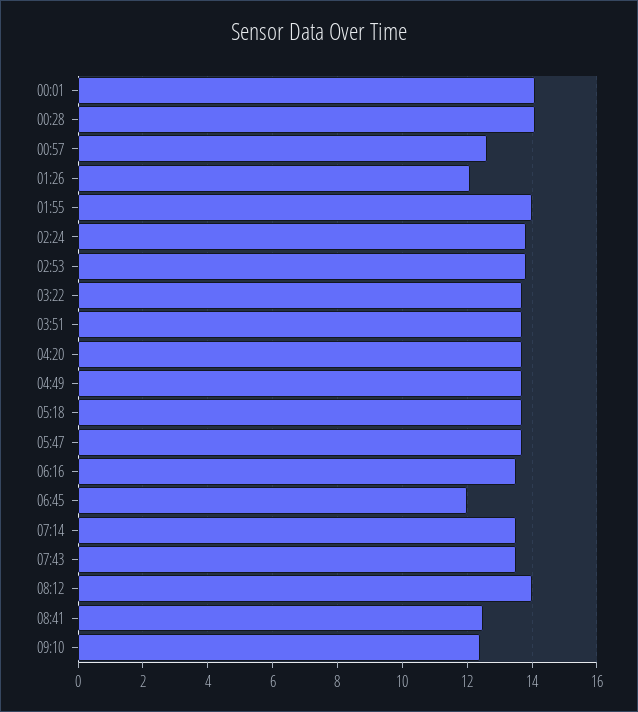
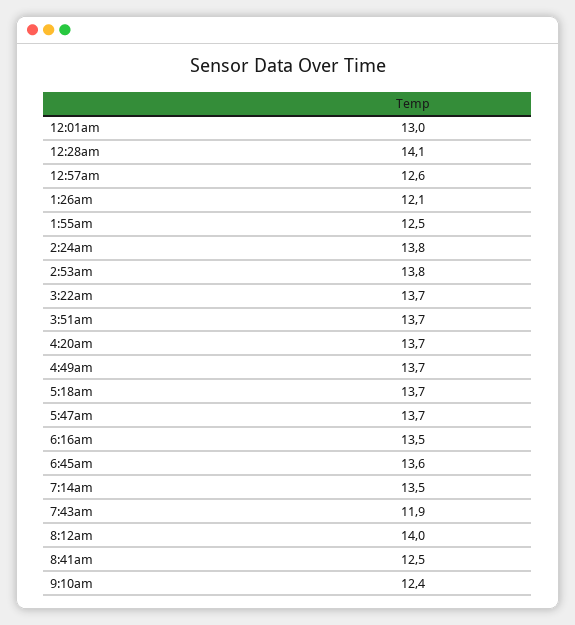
  {
-   "00:01": 14,
+   "00:01": 13,
    "00:28": 14.1,
    "00:57": 12.6,
    "01:26": 12.1,
-   "01:55": 14,
+   "01:55": 12.5,
    "02:24": 13.8,
    "02:53": 13.8,
    "03:22": 13.7,
    "03:51": 13.7,
    "04:20": 13.7,
    "04:49": 13.7,
    "05:18": 13.7,
    "05:47": 13.7,
    "06:16": 13.5,
-   "06:45": 12,
+   "06:45": 13.6,
    "07:14": 13.5,
-   "07:43": 13.5,
+   "07:43": 11.9,
    "08:12": 14,
    "08:41": 12.5,
    "09:10": 12.4
  }

